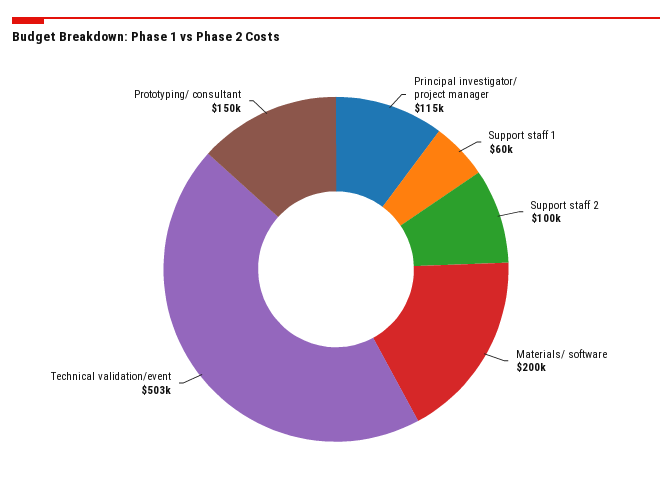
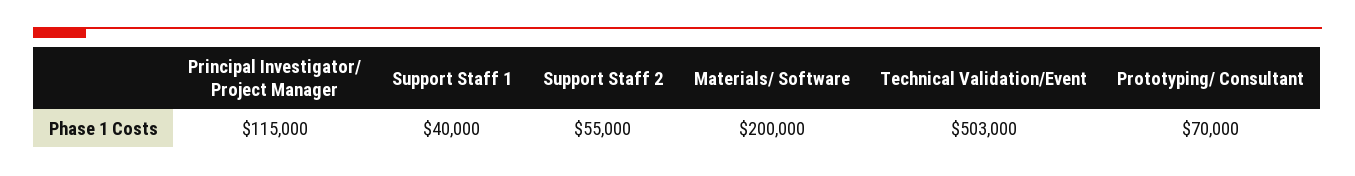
  {
    "Principal investigator/ project manager": 115000,
-   "Support staff 1": 60000,
+   "Support staff 1": 40000,
-   "Support staff 2": 100000,
+   "Support staff 2": 55000,
    "Materials/ software": 200000,
    "Technical validation/event": 503000,
-   "Prototyping/ consultant": 150000
+   "Prototyping/ consultant": 70000
  }

